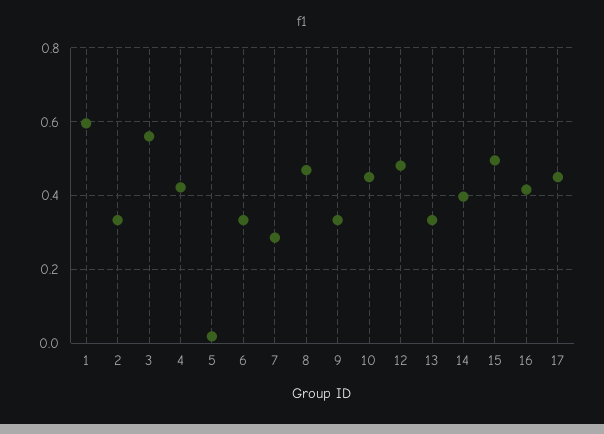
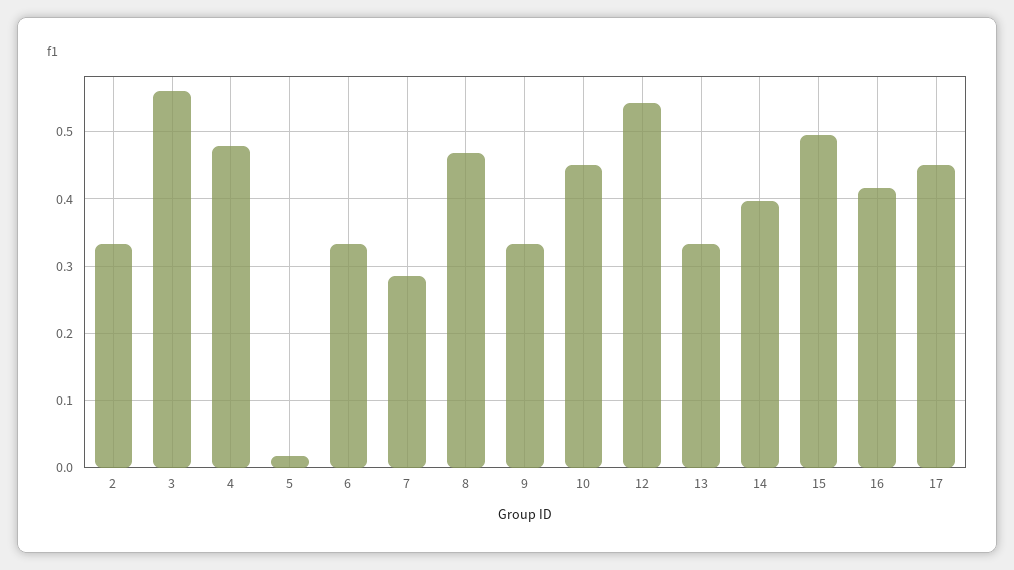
  {
-   "1": 0.6,
    "2": 0.33,
    "3": 0.56,
-   "4": 0.42,
+   "4": 0.48,
    "5": 0.02,
    "6": 0.33,
    "7": 0.29,
    "8": 0.47,
    "9": 0.33,
    "10": 0.45,
-   "12": 0.48,
+   "12": 0.54,
    "13": 0.33,
    "14": 0.4,
    "15": 0.49,
    "16": 0.42,
    "17": 0.45
  }

